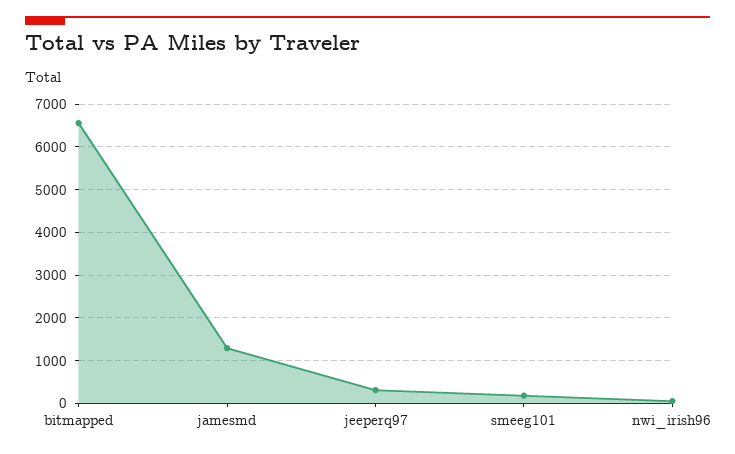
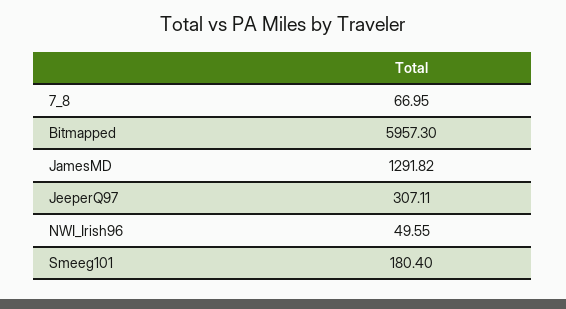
  {
-   "bitmapped": 6600,
+   "bitmapped": 5957.3,
    "jamesmd": 1291.82,
    "jeeperq97": 307.11,
    "smeeg101": 180.4,
-   "nwi_irish96": 49.55
+   "nwi_irish96": 49.55,
+   "7_8": 66.95
  }

